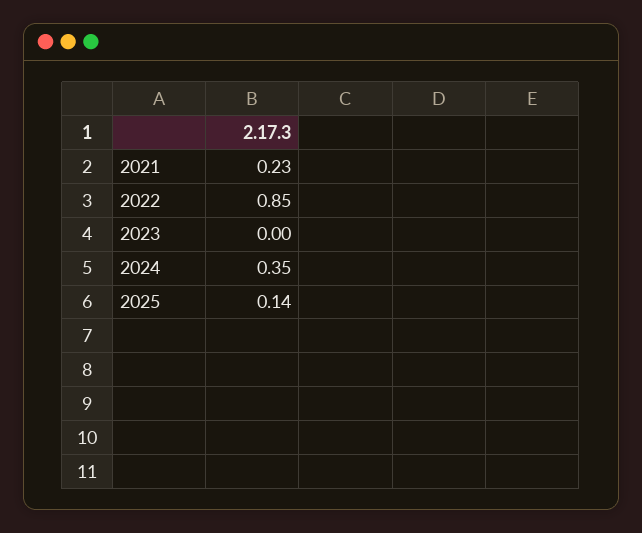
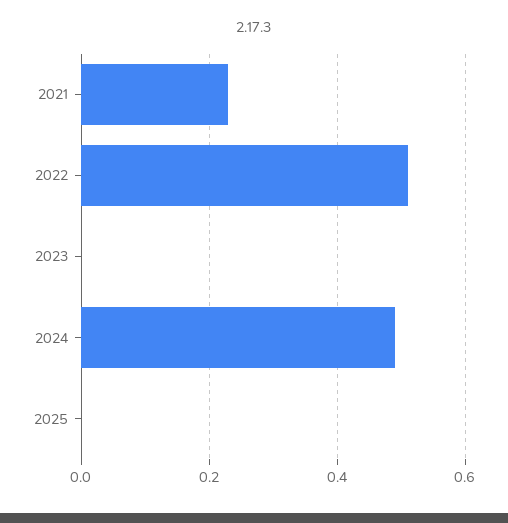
  {
    "2021": 0.23,
-   "2022": 0.85,
+   "2022": 0.5,
    "2023": 0,
-   "2024": 0.35,
+   "2024": 0.5,
-   "2025": 0.14
+   "2025": 0
  }

